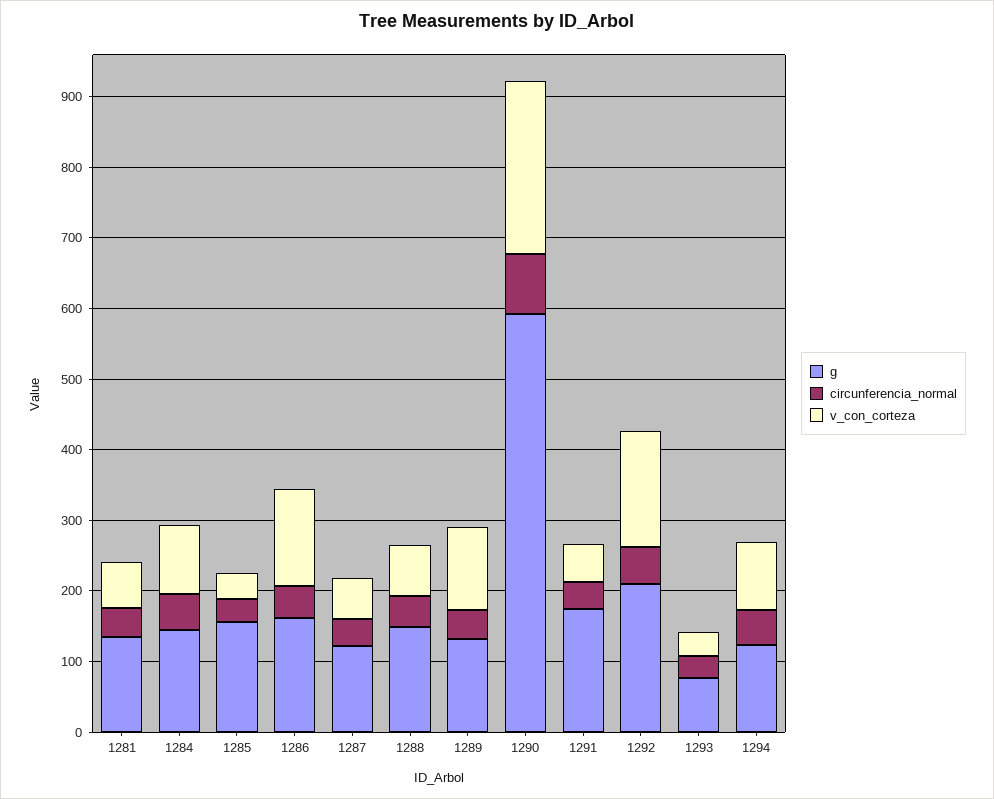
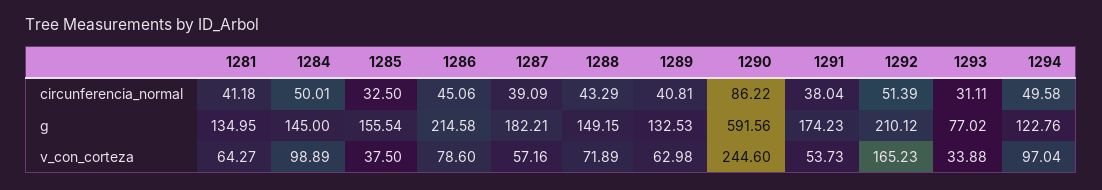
  {
    "g": {
      "1281": 134.95,
      "1284": 145,
      "1285": 155.54,
-     "1286": 160,
+     "1286": 214.58,
-     "1287": 120,
+     "1287": 182.21,
      "1288": 149.15,
      "1289": 132.53,
      "1290": 591.56,
      "1291": 174.23,
      "1292": 210.12,
      "1293": 77.02,
      "1294": 122.76
    },
    "circunferencia_normal": {
      "1281": 41.18,
      "1284": 50.01,
      "1285": 32.5,
      "1286": 45.06,
      "1287": 39.09,
      "1288": 43.29,
      "1289": 40.81,
      "1290": 86.22,
      "1291": 38.04,
      "1292": 51.39,
      "1293": 31.11,
      "1294": 49.58
    },
    "v_con_corteza": {
      "1281": 64.27,
      "1284": 98.89,
      "1285": 37.5,
-     "1286": 140,
+     "1286": 78.6,
      "1287": 57.16,
      "1288": 71.89,
-     "1289": 120,
+     "1289": 62.98,
      "1290": 244.6,
      "1291": 53.73,
      "1292": 165.23,
      "1293": 33.88,
      "1294": 97.04
    }
  }

